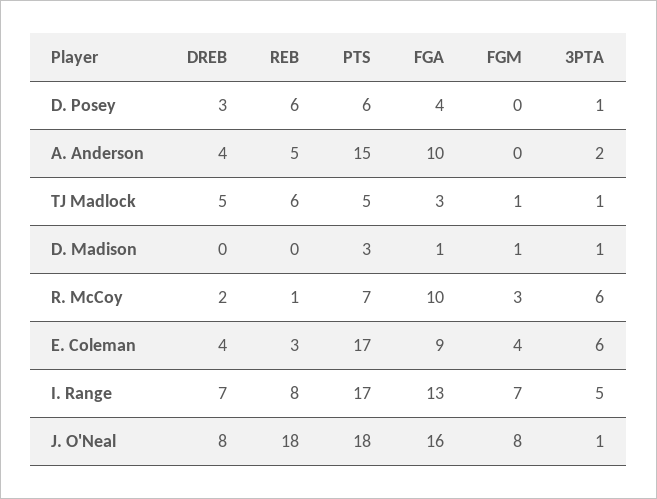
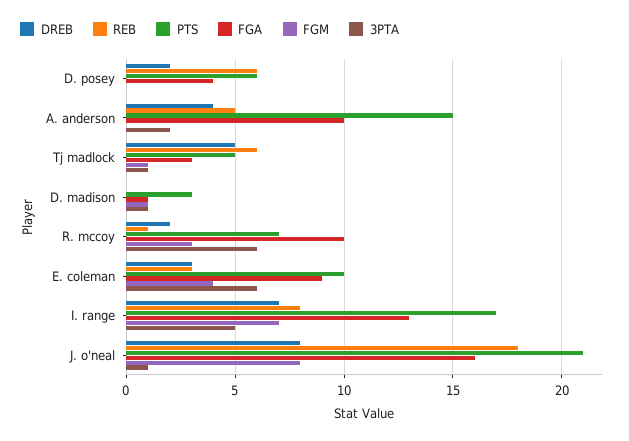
  {
    "DREB": {
-     "D. Posey": 3,
+     "D. Posey": 2,
      "A. Anderson": 4,
      "TJ Madlock": 5,
      "D. Madison": 0,
      "R. McCoy": 2,
-     "E. Coleman": 4,
+     "E. Coleman": 3,
      "I. Range": 7,
      "J. O'Neal": 8
    },
    "REB": {
      "D. Posey": 6,
      "A. Anderson": 5,
      "TJ Madlock": 6,
      "D. Madison": 0,
      "R. McCoy": 1,
      "E. Coleman": 3,
      "I. Range": 8,
      "J. O'Neal": 18
    },
    "PTS": {
      "D. Posey": 6,
      "A. Anderson": 15,
      "TJ Madlock": 5,
      "D. Madison": 3,
      "R. McCoy": 7,
-     "E. Coleman": 17,
+     "E. Coleman": 10,
      "I. Range": 17,
-     "J. O'Neal": 18
+     "J. O'Neal": 21
    },
    "FGA": {
      "D. Posey": 4,
      "A. Anderson": 10,
      "TJ Madlock": 3,
      "D. Madison": 1,
      "R. McCoy": 10,
      "E. Coleman": 9,
      "I. Range": 13,
      "J. O'Neal": 16
    },
    "FGM": {
      "D. Posey": 0,
      "A. Anderson": 0,
      "TJ Madlock": 1,
      "D. Madison": 1,
      "R. McCoy": 3,
      "E. Coleman": 4,
      "I. Range": 7,
      "J. O'Neal": 8
    },
    "3PTA": {
-     "D. Posey": 1,
+     "D. Posey": 0,
      "A. Anderson": 2,
      "TJ Madlock": 1,
      "D. Madison": 1,
      "R. McCoy": 6,
      "E. Coleman": 6,
      "I. Range": 5,
      "J. O'Neal": 1
    }
  }

